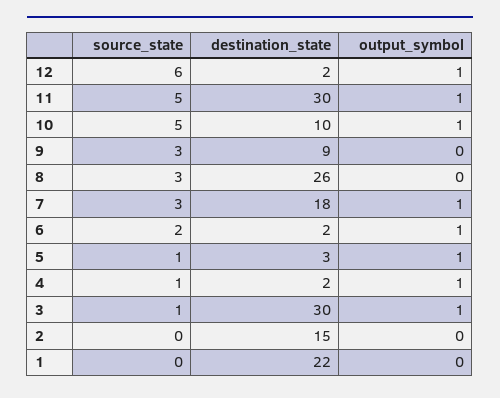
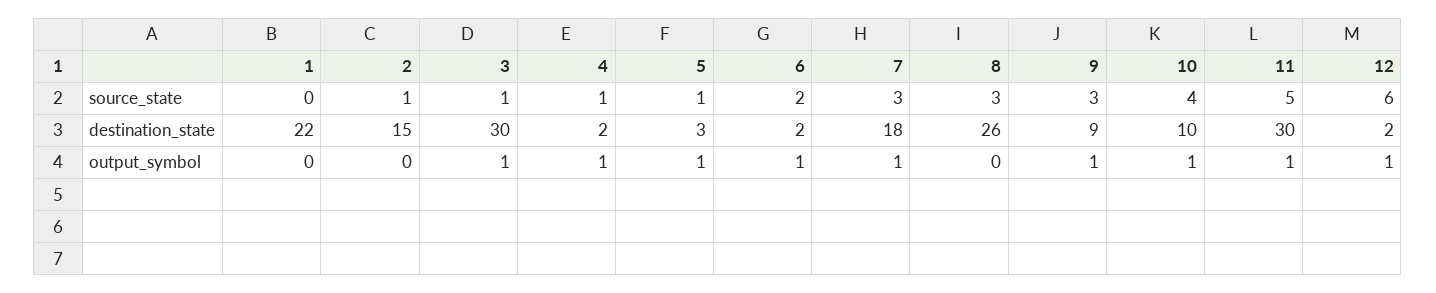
  {
    "source_state": {
      "12": 6,
      "11": 5,
-     "10": 5,
+     "10": 4,
      "9": 3,
      "8": 3,
      "7": 3,
      "6": 2,
      "5": 1,
      "4": 1,
      "3": 1,
-     "2": 0,
+     "2": 1,
      "1": 0
    },
    "destination_state": {
      "12": 2,
      "11": 30,
      "10": 10,
      "9": 9,
      "8": 26,
      "7": 18,
      "6": 2,
      "5": 3,
      "4": 2,
      "3": 30,
      "2": 15,
      "1": 22
    },
    "output_symbol": {
      "12": 1,
      "11": 1,
      "10": 1,
-     "9": 0,
+     "9": 1,
      "8": 0,
      "7": 1,
      "6": 1,
      "5": 1,
      "4": 1,
      "3": 1,
      "2": 0,
      "1": 0
    }
  }

